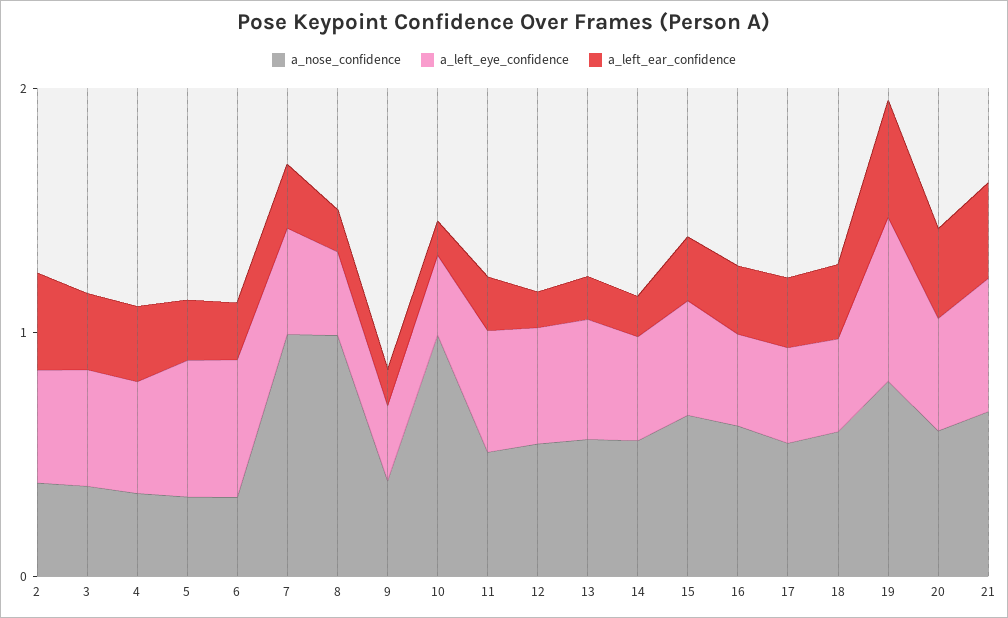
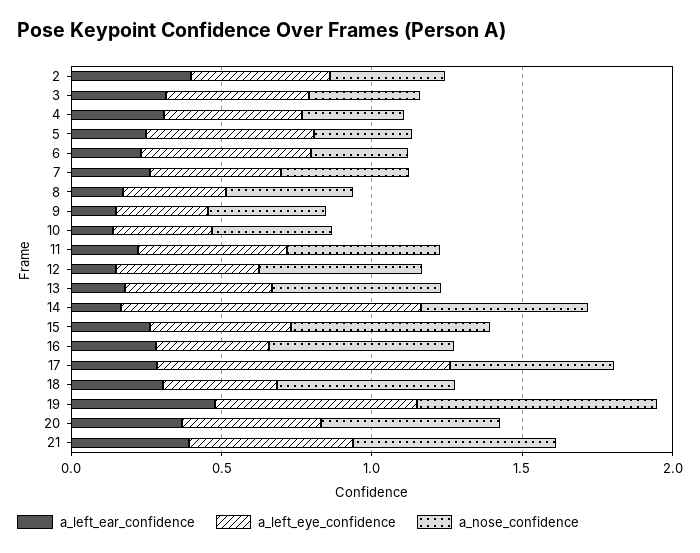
  {
    "a_nose_confidence": {
      "2": 0.4,
      "3": 0.4,
      "4": 0.3,
      "5": 0.3,
      "6": 0.3,
-     "7": 1,
+     "7": 0.4,
-     "8": 1,
+     "8": 0.4,
      "9": 0.4,
-     "10": 1,
+     "10": 0.4,
      "11": 0.5,
      "12": 0.5,
      "13": 0.6,
      "14": 0.6,
      "15": 0.7,
      "16": 0.6,
      "17": 0.5,
      "18": 0.6,
      "19": 0.8,
      "20": 0.6,
      "21": 0.7
    },
    "a_left_eye_confidence": {
      "2": 0.5,
      "3": 0.5,
      "4": 0.5,
      "5": 0.6,
      "6": 0.6,
      "7": 0.4,
      "8": 0.3,
      "9": 0.3,
      "10": 0.3,
      "11": 0.5,
      "12": 0.5,
      "13": 0.5,
-     "14": 0.4,
+     "14": 1,
      "15": 0.5,
      "16": 0.4,
-     "17": 0.4,
+     "17": 1,
      "18": 0.4,
      "19": 0.7,
      "20": 0.5,
      "21": 0.5
    },
    "a_left_ear_confidence": {
      "2": 0.4,
      "3": 0.3,
      "4": 0.3,
      "5": 0.2,
      "6": 0.2,
      "7": 0.3,
      "8": 0.2,
      "9": 0.1,
      "10": 0.1,
      "11": 0.2,
      "12": 0.1,
      "13": 0.2,
      "14": 0.2,
      "15": 0.3,
      "16": 0.3,
      "17": 0.3,
      "18": 0.3,
      "19": 0.5,
      "20": 0.4,
      "21": 0.4
    }
  }

